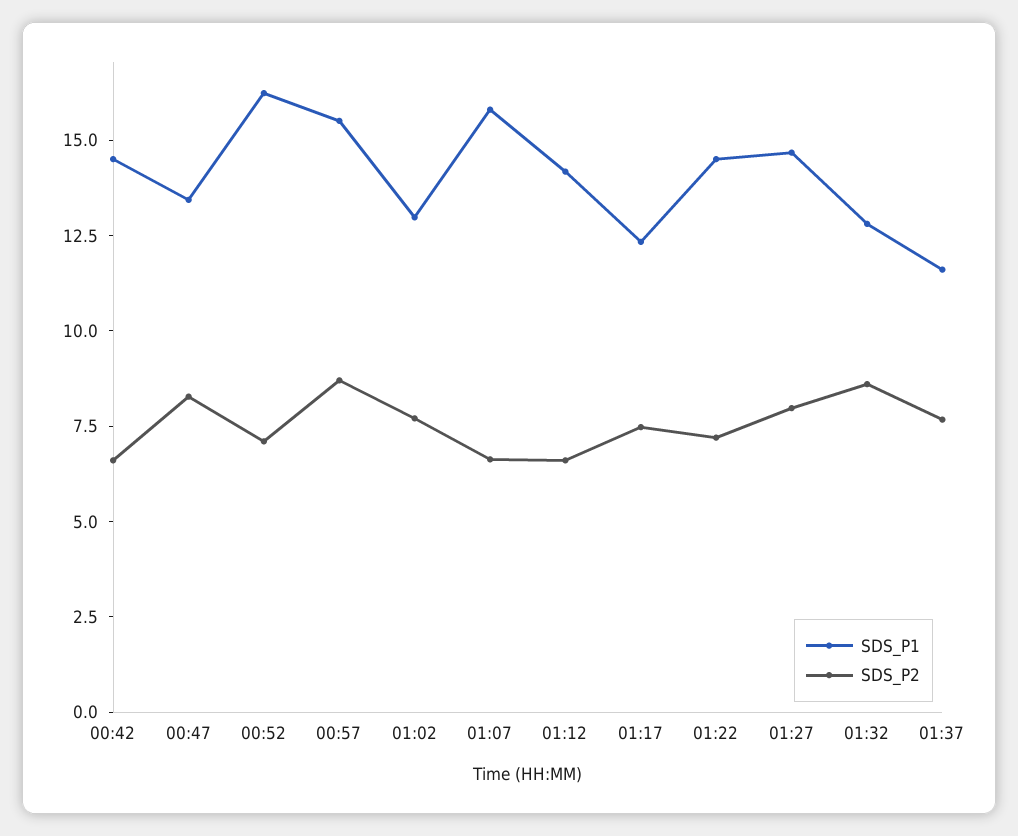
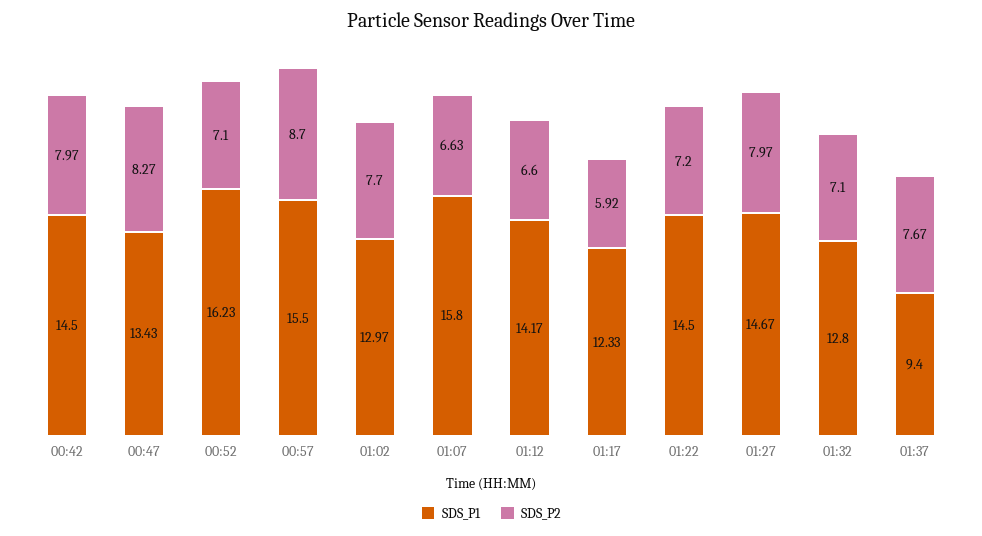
  {
    "SDS_P1": {
      "00:42": 14.5,
      "00:47": 13.43,
      "00:52": 16.23,
      "00:57": 15.5,
      "01:02": 12.97,
      "01:07": 15.8,
      "01:12": 14.17,
      "01:17": 12.33,
      "01:22": 14.5,
      "01:27": 14.67,
      "01:32": 12.8,
-     "01:37": 11.5
+     "01:37": 9.4
    },
    "SDS_P2": {
-     "00:42": 6.5,
+     "00:42": 7.97,
      "00:47": 8.27,
      "00:52": 7.1,
      "00:57": 8.7,
      "01:02": 7.7,
      "01:07": 6.63,
      "01:12": 6.6,
-     "01:17": 7.5,
+     "01:17": 5.92,
      "01:22": 7.2,
      "01:27": 7.97,
-     "01:32": 8.5,
+     "01:32": 7.1,
      "01:37": 7.67
    }
  }

